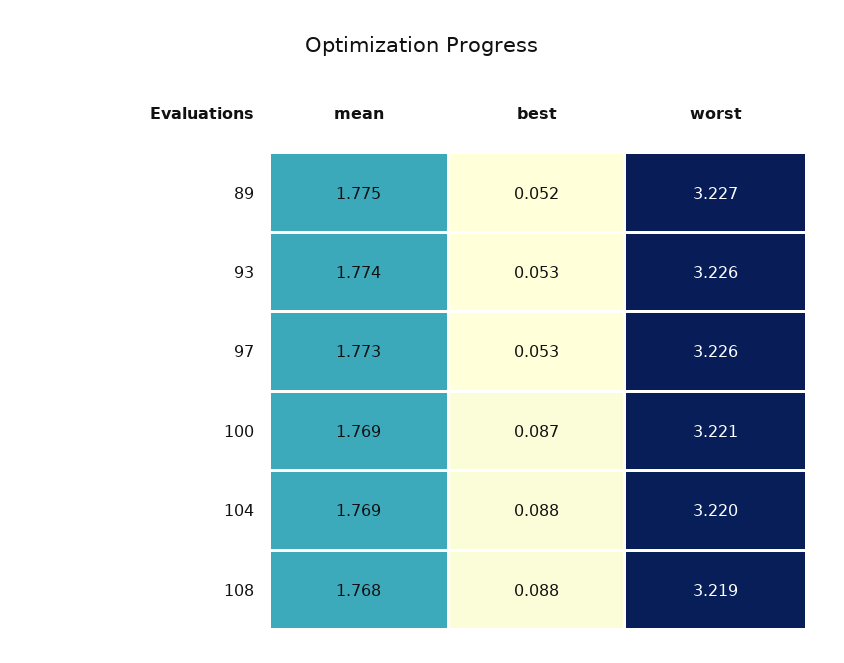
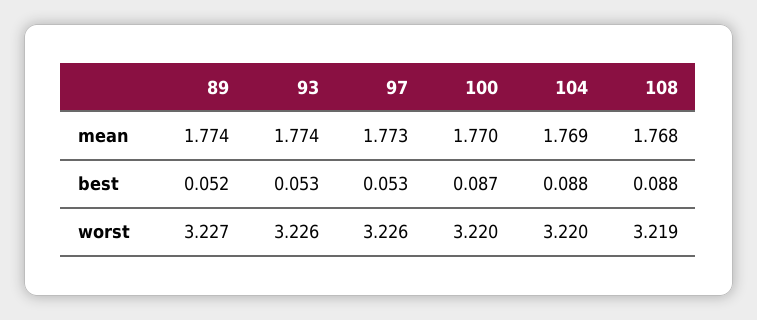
  {
    "mean": {
-     "89": 1.775,
+     "89": 1.774,
      "93": 1.774,
      "97": 1.773,
-     "100": 1.769,
+     "100": 1.77,
      "104": 1.769,
      "108": 1.768
    },
    "best": {
      "89": 0.052,
      "93": 0.053,
      "97": 0.053,
      "100": 0.087,
      "104": 0.088,
      "108": 0.088
    },
    "worst": {
      "89": 3.227,
      "93": 3.226,
      "97": 3.226,
-     "100": 3.221,
+     "100": 3.22,
      "104": 3.22,
      "108": 3.219
    }
  }

